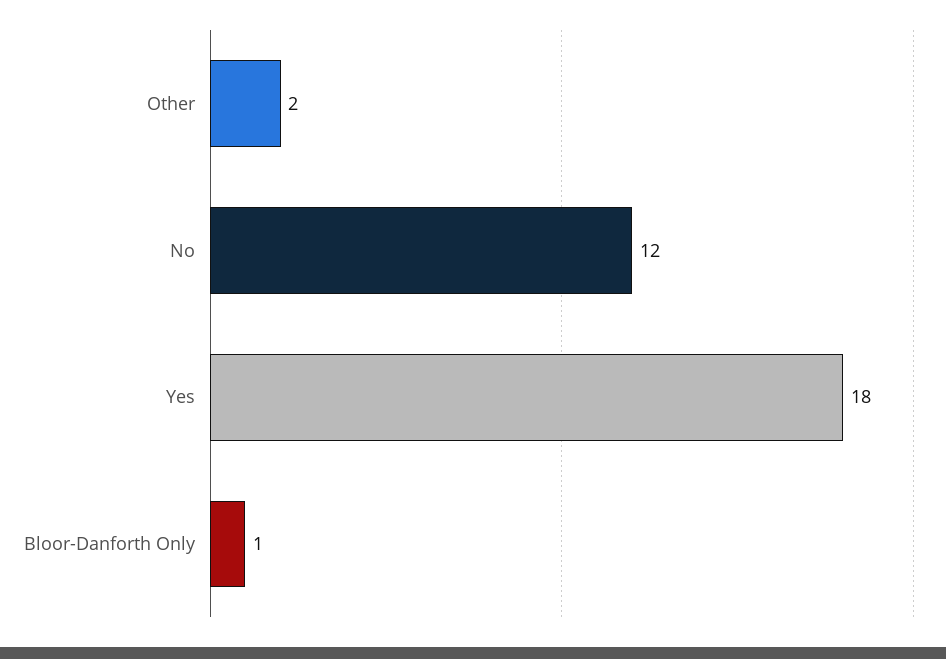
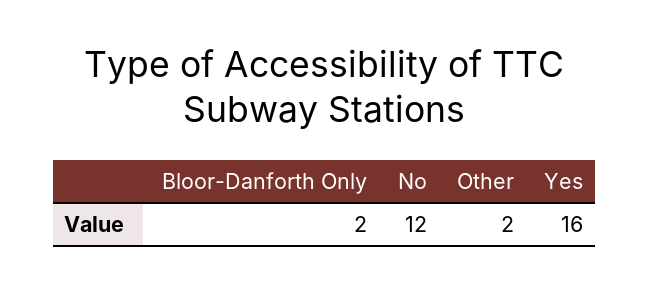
  {
    "Other": 2,
    "No": 12,
-   "Yes": 18,
+   "Yes": 16,
-   "Bloor-Danforth Only": 1
+   "Bloor-Danforth Only": 2
  }

